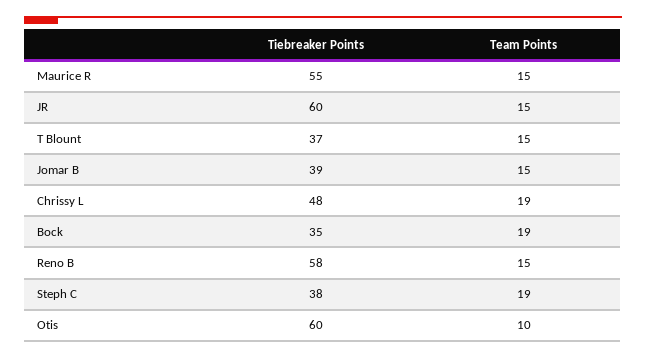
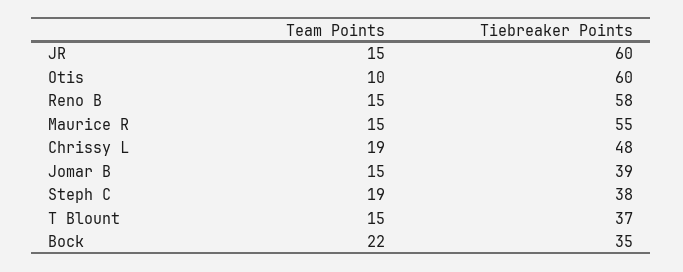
  {
    "Tiebreaker Points": {
      "Maurice R": 55,
      "JR": 60,
      "T Blount": 37,
      "Jomar B": 39,
      "Chrissy L": 48,
      "Bock": 35,
      "Reno B": 58,
      "Steph C": 38,
      "Otis": 60
    },
    "Team Points": {
      "Maurice R": 15,
      "JR": 15,
      "T Blount": 15,
      "Jomar B": 15,
      "Chrissy L": 19,
-     "Bock": 19,
+     "Bock": 22,
      "Reno B": 15,
      "Steph C": 19,
      "Otis": 10
    }
  }

